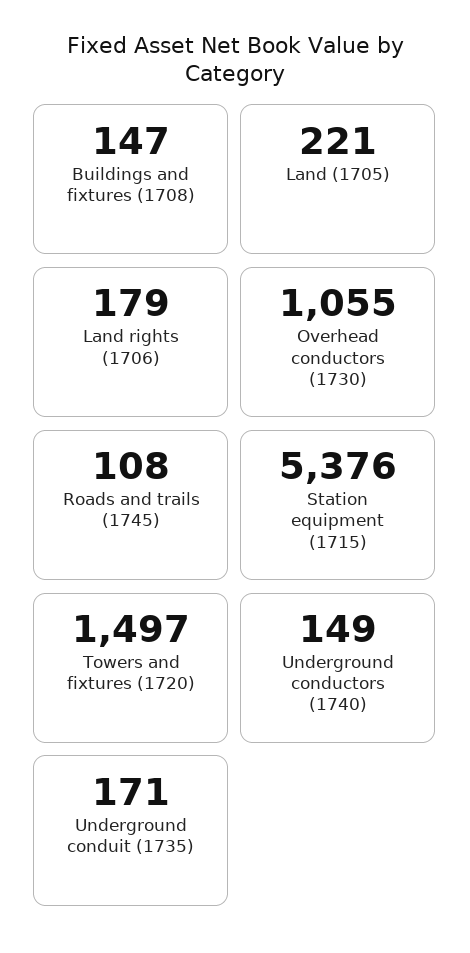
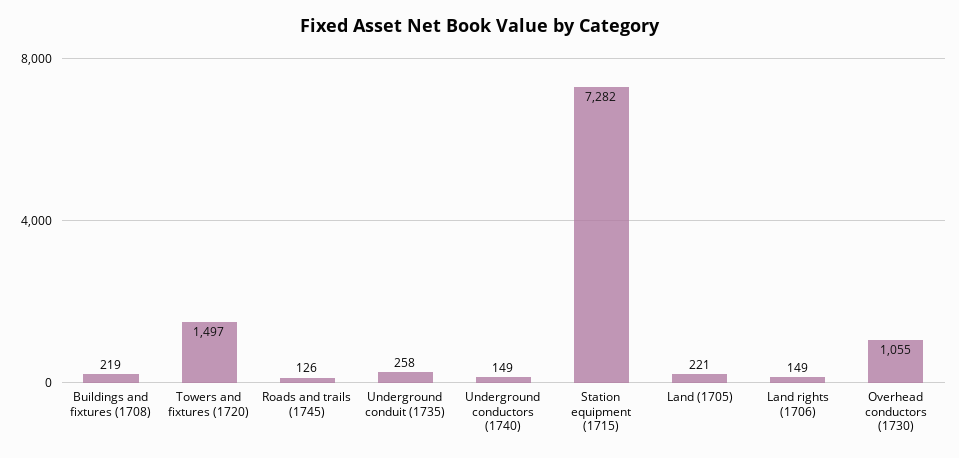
  {
-   "Buildings and fixtures (1708)": 147,
+   "Buildings and fixtures (1708)": 219,
    "Land (1705)": 221,
-   "Land rights (1706)": 179,
+   "Land rights (1706)": 149,
    "Overhead conductors (1730)": 1055,
-   "Roads and trails (1745)": 108,
+   "Roads and trails (1745)": 126,
-   "Station equipment (1715)": 5376,
+   "Station equipment (1715)": 7282,
    "Towers and fixtures (1720)": 1497,
    "Underground conductors (1740)": 149,
-   "Underground conduit (1735)": 171
+   "Underground conduit (1735)": 258
  }

